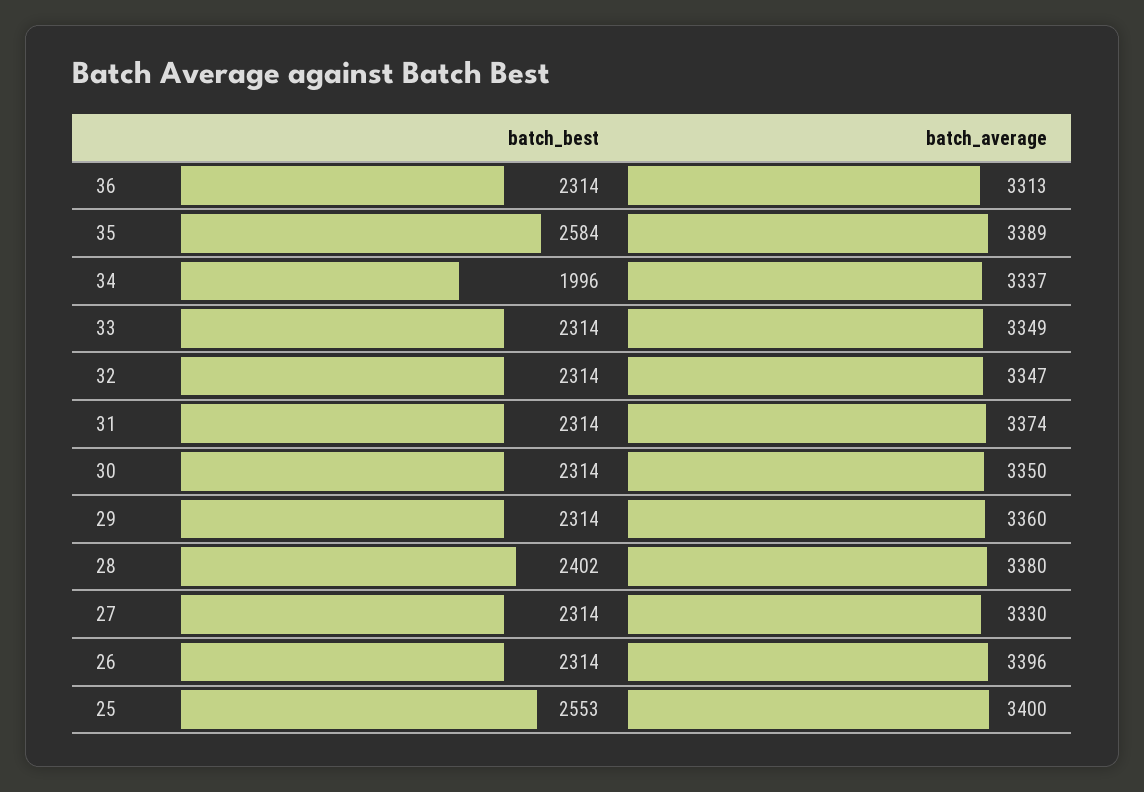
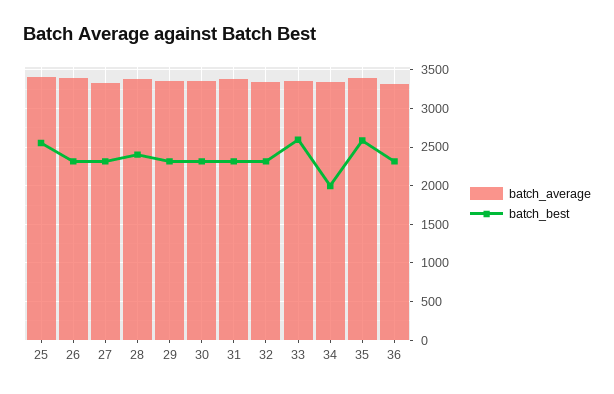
  {
    "batch_best": {
      "36": 2314,
      "35": 2584,
      "34": 1996,
-     "33": 2314,
+     "33": 2600,
      "32": 2314,
      "31": 2314,
      "30": 2314,
      "29": 2314,
      "28": 2402,
      "27": 2314,
      "26": 2314,
      "25": 2553
    },
    "batch_average": {
      "36": 3313,
      "35": 3389,
      "34": 3337,
      "33": 3349,
      "32": 3347,
      "31": 3374,
      "30": 3350,
      "29": 3360,
      "28": 3380,
      "27": 3330,
      "26": 3396,
      "25": 3400
    }
  }

